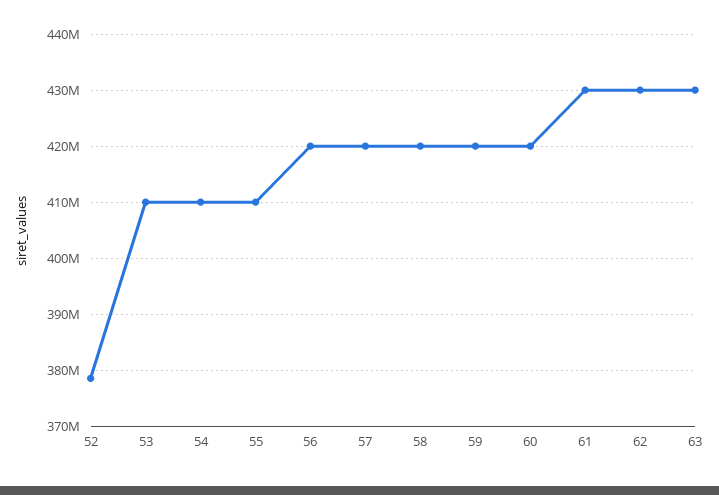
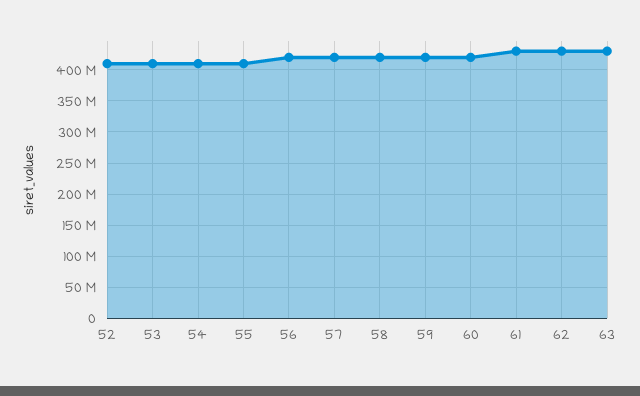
  {
-   "52": 378000000,
+   "52": 410000000,
    "53": 410000000,
    "54": 410000000,
    "55": 410000000,
    "56": 420000000,
    "57": 420000000,
    "58": 420000000,
    "59": 420000000,
    "60": 420000000,
    "61": 430000000,
    "62": 430000000,
    "63": 430000000
  }

